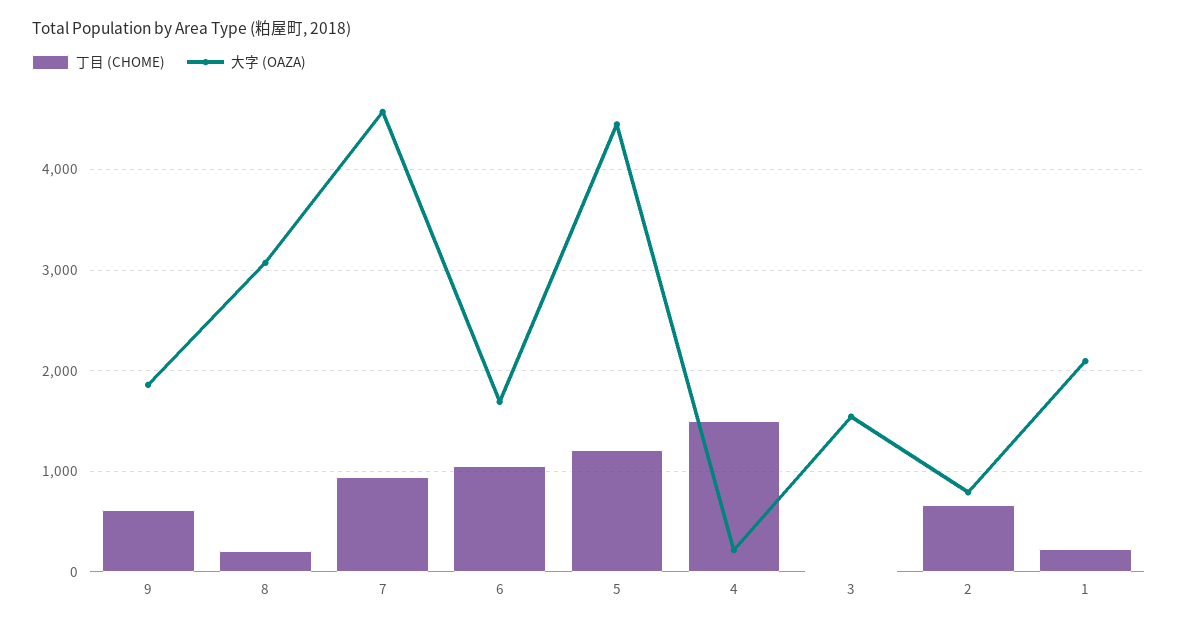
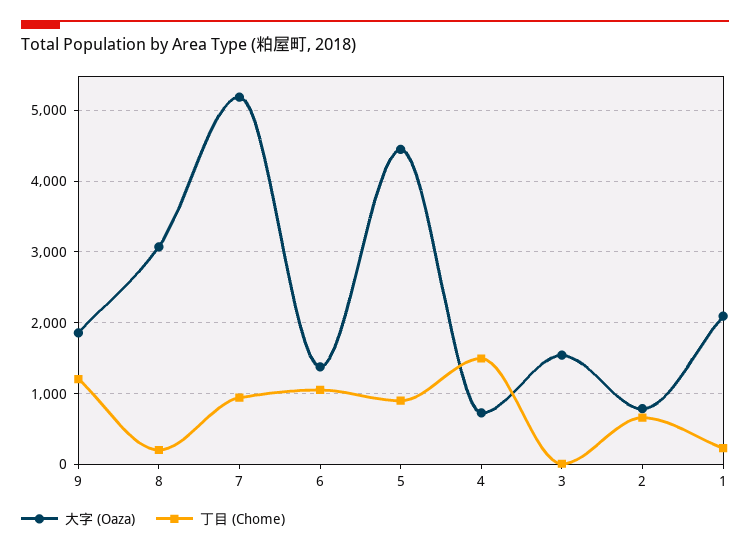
  {
    "丁目 (CHOME)": {
-     "9": 600,
+     "9": 1200,
      "8": 200,
      "7": 900,
      "6": 1100,
-     "5": 1200,
+     "5": 900,
      "4": 1500,
      "3": 0,
      "2": 700,
      "1": 200
    },
    "大字 (OAZA)": {
      "9": 1900,
      "8": 3100,
-     "7": 4600,
+     "7": 5200,
-     "6": 1700,
+     "6": 1400,
      "5": 4400,
-     "4": 200,
+     "4": 700,
      "3": 1500,
      "2": 800,
      "1": 2100
    }
  }

